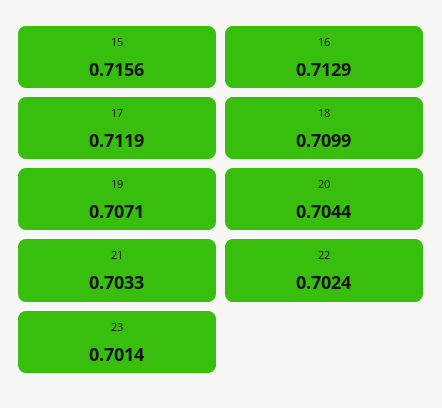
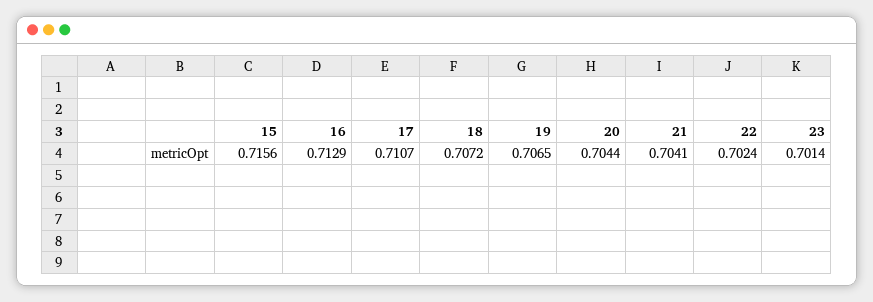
  {
    "15": 0.7156,
    "16": 0.7129,
-   "17": 0.7119,
+   "17": 0.7107,
-   "18": 0.7099,
+   "18": 0.7072,
-   "19": 0.7071,
+   "19": 0.7065,
    "20": 0.7044,
-   "21": 0.7033,
+   "21": 0.7041,
    "22": 0.7024,
    "23": 0.7014
  }

